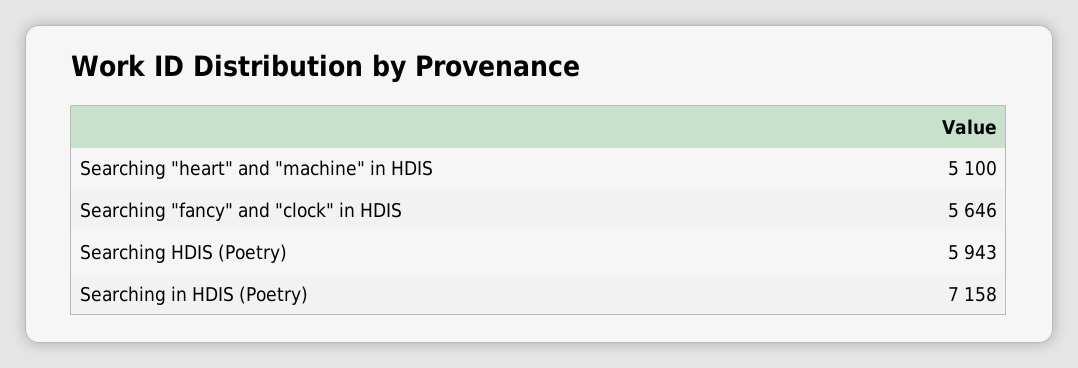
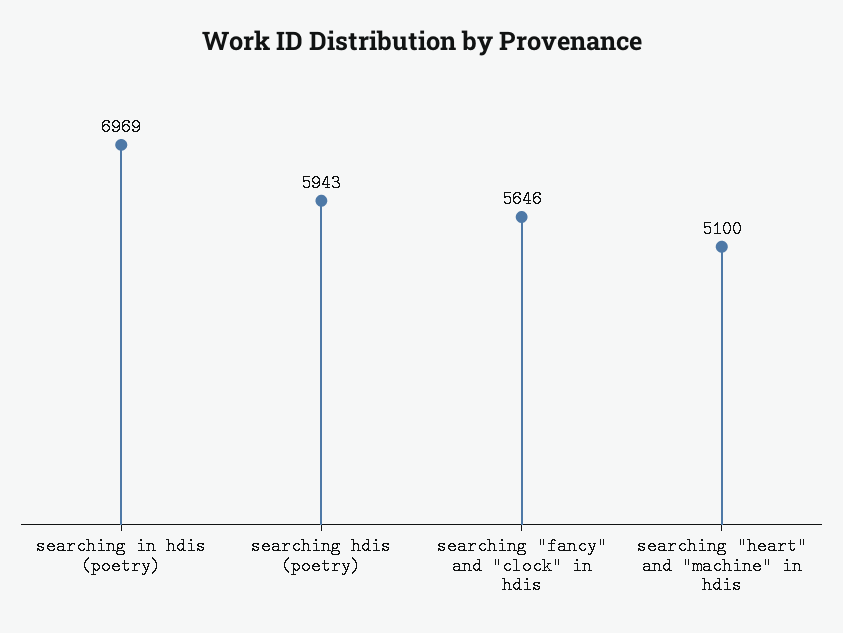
  {
    "Searching \"heart\" and \"machine\" in HDIS": 5100,
    "Searching \"fancy\" and \"clock\" in HDIS": 5646,
    "Searching HDIS (Poetry)": 5943,
-   "Searching in HDIS (Poetry)": 7158
+   "Searching in HDIS (Poetry)": 6969
  }

